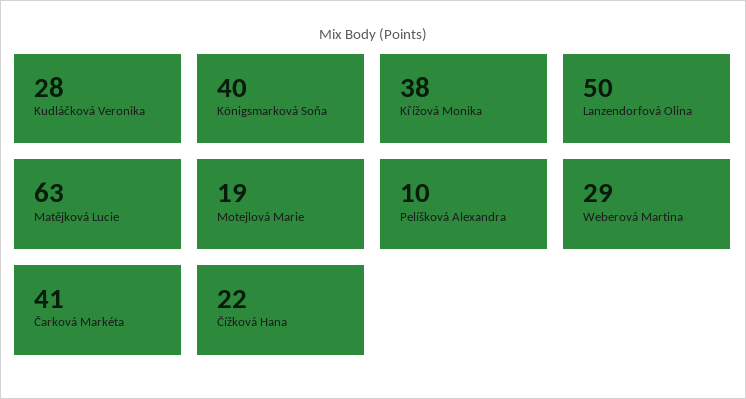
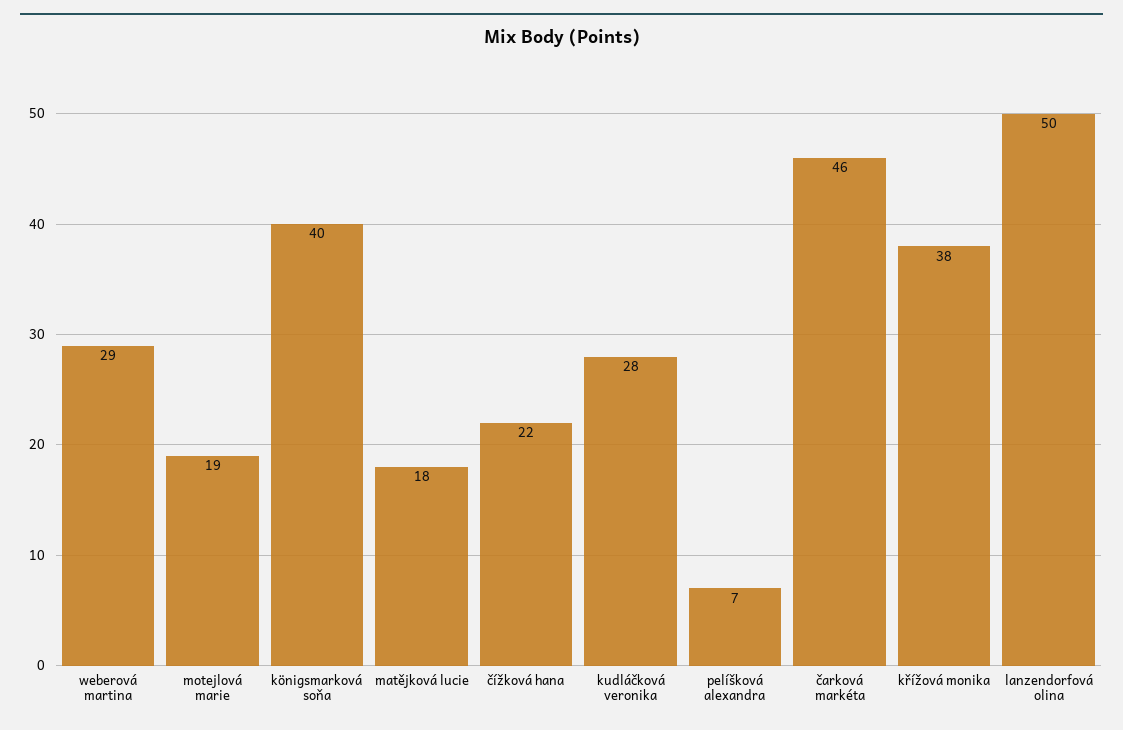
  {
    "Kudláčková Veronika": 28,
    "Königsmarková Soňa": 40,
    "Křížová Monika": 38,
    "Lanzendorfová Olina": 50,
-   "Matějková Lucie": 63,
+   "Matějková Lucie": 18,
    "Motejlová Marie": 19,
-   "Pelíšková Alexandra": 10,
+   "Pelíšková Alexandra": 7,
    "Weberová Martina": 29,
-   "Čarková Markéta": 41,
+   "Čarková Markéta": 46,
    "Čížková Hana": 22
  }

